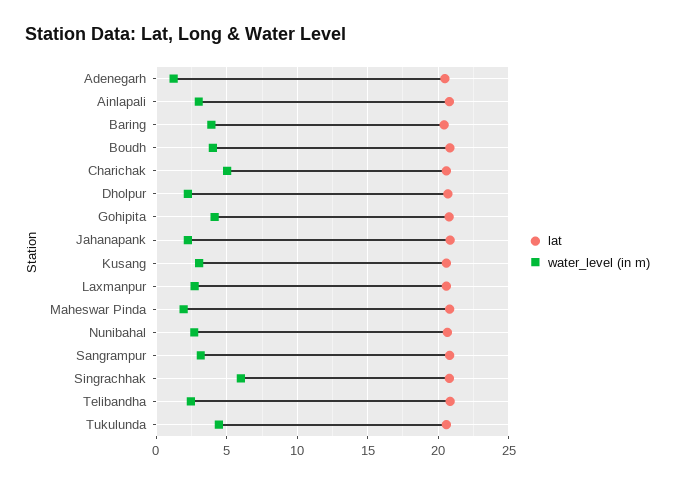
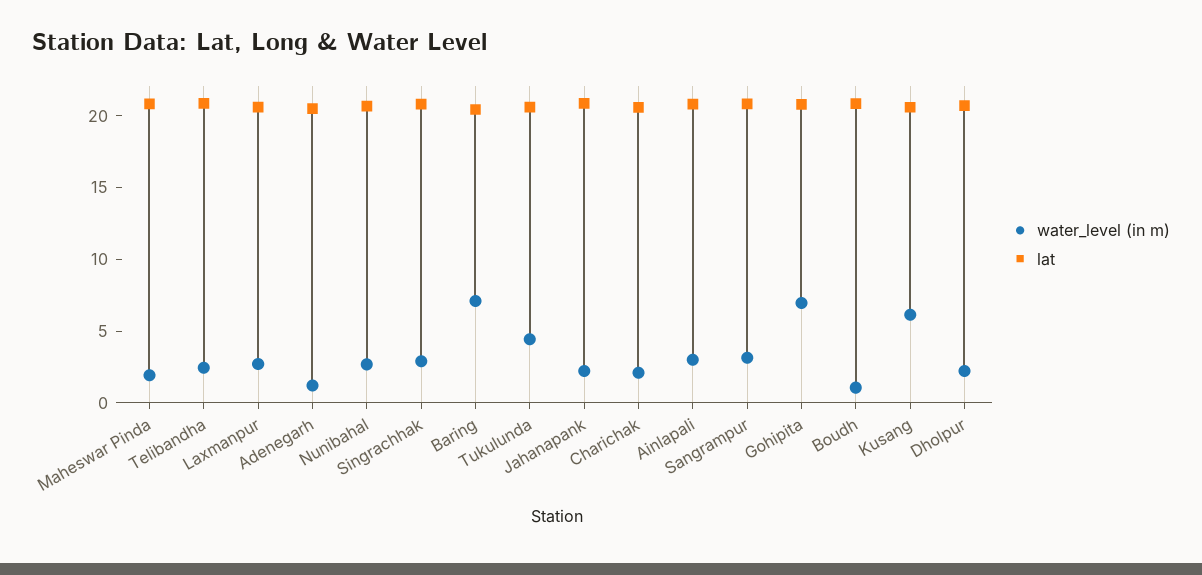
  {
    "lat": {
      "Adenegarh": 20.5,
      "Ainlapali": 21,
      "Baring": 20.5,
      "Boudh": 21,
      "Charichak": 20.5,
      "Dholpur": 20.5,
      "Gohipita": 21,
      "Jahanapank": 21,
      "Kusang": 20.5,
      "Laxmanpur": 20.5,
      "Maheswar Pinda": 21,
      "Nunibahal": 20.5,
      "Sangrampur": 21,
      "Singrachhak": 21,
      "Telibandha": 21,
      "Tukulunda": 20.5
    },
    "water_level (in m)": {
      "Adenegarh": 1,
      "Ainlapali": 3,
-     "Baring": 4,
+     "Baring": 7,
-     "Boudh": 4,
+     "Boudh": 1,
-     "Charichak": 5,
+     "Charichak": 2,
      "Dholpur": 2,
-     "Gohipita": 4,
+     "Gohipita": 7,
      "Jahanapank": 2,
-     "Kusang": 3,
+     "Kusang": 6,
      "Laxmanpur": 2.5,
      "Maheswar Pinda": 2,
      "Nunibahal": 2.5,
      "Sangrampur": 3,
-     "Singrachhak": 6,
+     "Singrachhak": 3,
      "Telibandha": 2.5,
      "Tukulunda": 4.5
    }
  }

